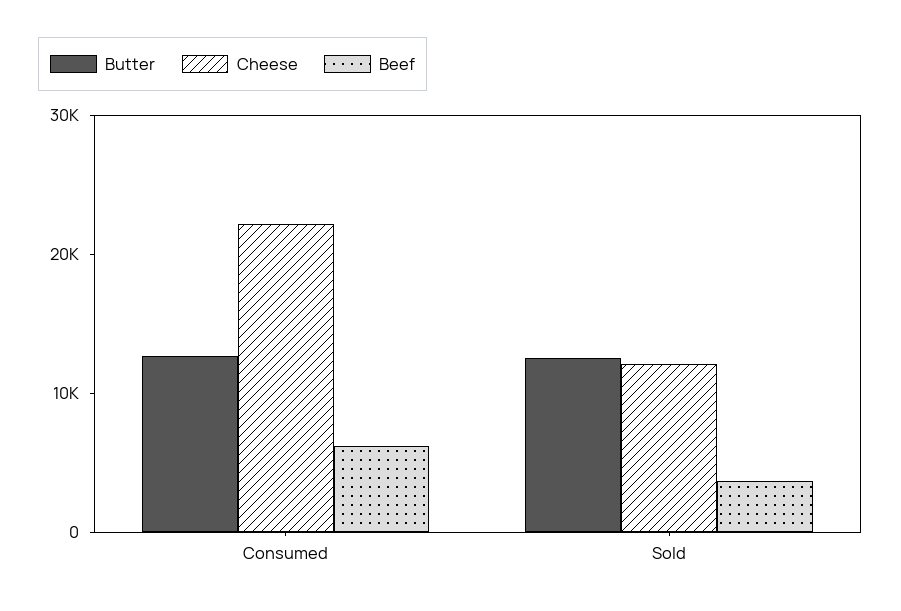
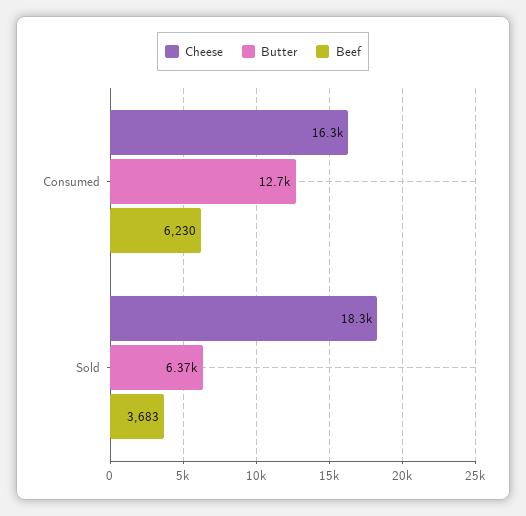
  {
    "Butter": {
      "Consumed": 12700,
-     "Sold": 12000
+     "Sold": 6370
    },
    "Cheese": {
-     "Consumed": 22000,
+     "Consumed": 16300,
-     "Sold": 12000
+     "Sold": 18300
    },
    "Beef": {
      "Consumed": 6230,
      "Sold": 3683
    }
  }

